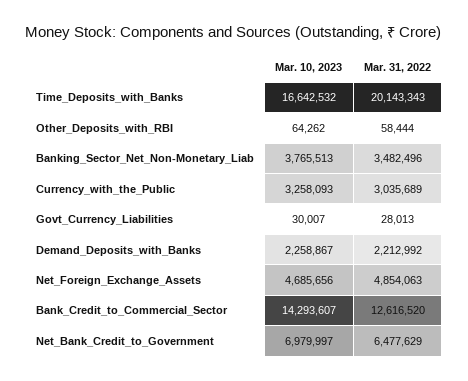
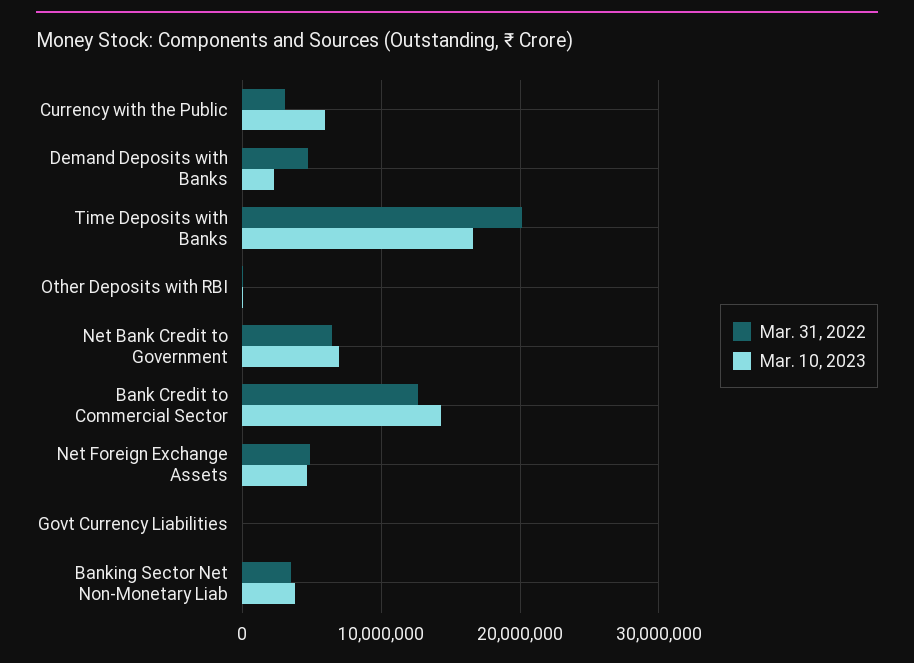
  {
    "Mar. 10, 2023": {
      "Time_Deposits_with_Banks": 16642532,
      "Other_Deposits_with_RBI": 64262,
      "Banking_Sector_Net_Non-Monetary_Liab": 3765513,
-     "Currency_with_the_Public": 3258093,
+     "Currency_with_the_Public": 6000000,
      "Govt_Currency_Liabilities": 30007,
      "Demand_Deposits_with_Banks": 2258867,
      "Net_Foreign_Exchange_Assets": 4685656,
      "Bank_Credit_to_Commercial_Sector": 14293607,
      "Net_Bank_Credit_to_Government": 6979997
    },
    "Mar. 31, 2022": {
      "Time_Deposits_with_Banks": 20143343,
      "Other_Deposits_with_RBI": 58444,
      "Banking_Sector_Net_Non-Monetary_Liab": 3482496,
      "Currency_with_the_Public": 3035689,
      "Govt_Currency_Liabilities": 28013,
-     "Demand_Deposits_with_Banks": 2212992,
+     "Demand_Deposits_with_Banks": 5000000,
      "Net_Foreign_Exchange_Assets": 4854063,
      "Bank_Credit_to_Commercial_Sector": 12616520,
      "Net_Bank_Credit_to_Government": 6477629
    }
  }

